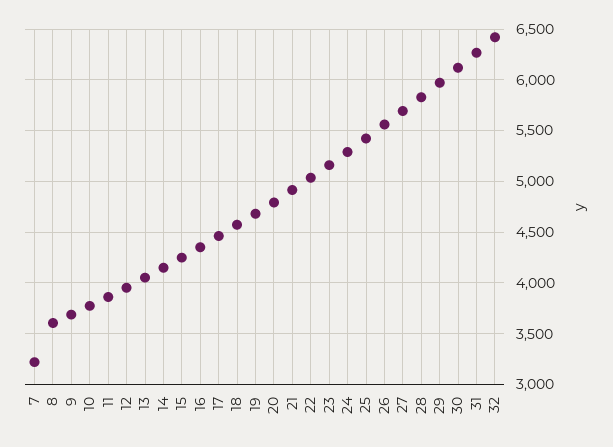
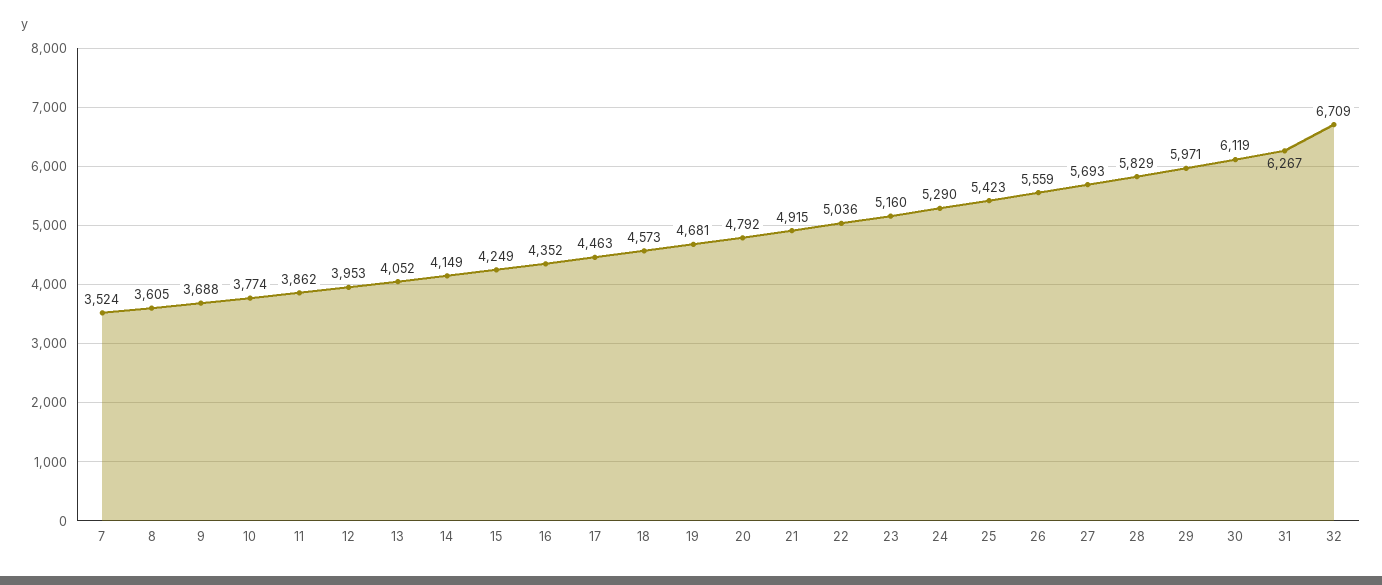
  {
-   "7": 3200,
+   "7": 3524,
    "8": 3605,
    "9": 3688,
    "10": 3774,
    "11": 3862,
    "12": 3953,
    "13": 4052,
    "14": 4149,
    "15": 4249,
    "16": 4352,
    "17": 4463,
    "18": 4573,
    "19": 4681,
    "20": 4792,
    "21": 4915,
    "22": 5036,
    "23": 5160,
    "24": 5290,
    "25": 5423,
    "26": 5559,
    "27": 5693,
    "28": 5829,
    "29": 5971,
    "30": 6119,
    "31": 6267,
-   "32": 6400
+   "32": 6709
  }

